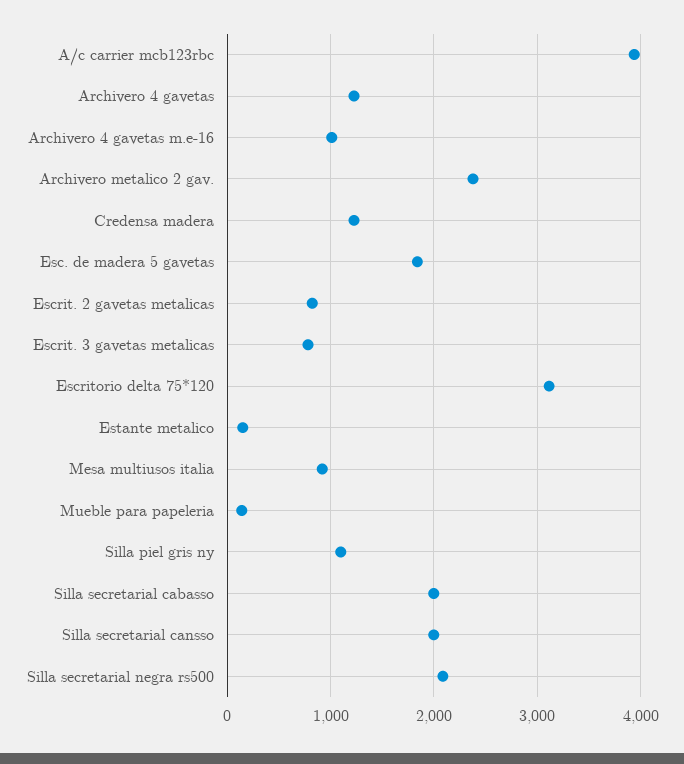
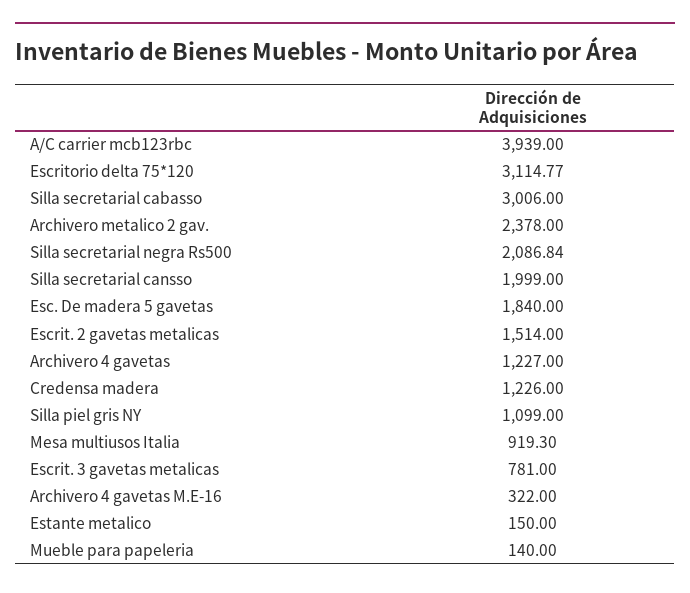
  {
    "A/c carrier mcb123rbc": 3939,
    "Archivero 4 gavetas": 1227,
-   "Archivero 4 gavetas m.e-16": 1000,
+   "Archivero 4 gavetas m.e-16": 322,
    "Archivero metalico 2 gav.": 2378,
    "Credensa madera": 1226,
    "Esc. de madera 5 gavetas": 1840,
-   "Escrit. 2 gavetas metalicas": 800,
+   "Escrit. 2 gavetas metalicas": 1514,
    "Escrit. 3 gavetas metalicas": 781,
    "Escritorio delta 75*120": 3114.77,
    "Estante metalico": 150,
    "Mesa multiusos italia": 919.3,
    "Mueble para papeleria": 140,
    "Silla piel gris ny": 1099,
-   "Silla secretarial cabasso": 2000,
+   "Silla secretarial cabasso": 3006,
    "Silla secretarial cansso": 1999,
    "Silla secretarial negra rs500": 2086.84
  }

